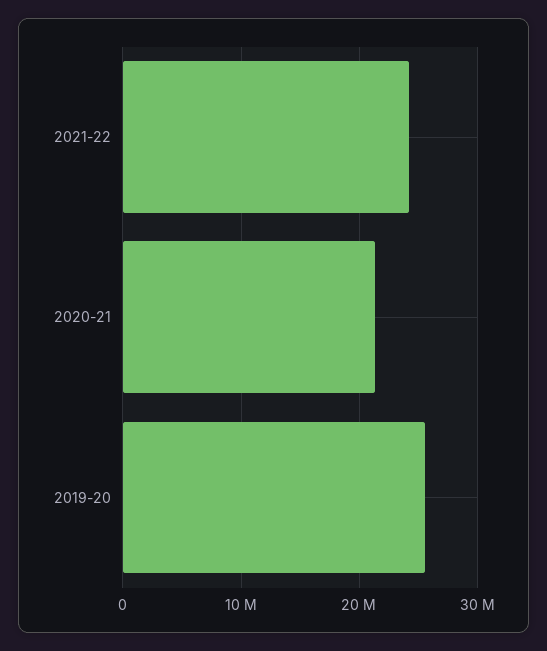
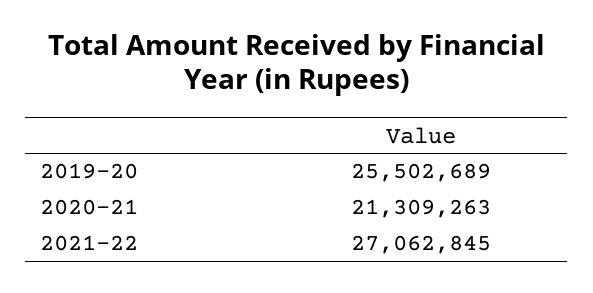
  {
-   "2021-22": 24000000,
+   "2021-22": 27062845,
    "2020-21": 21309263,
    "2019-20": 25502689
  }

